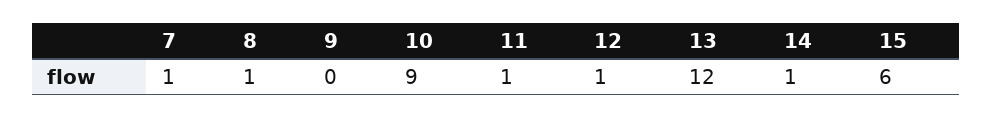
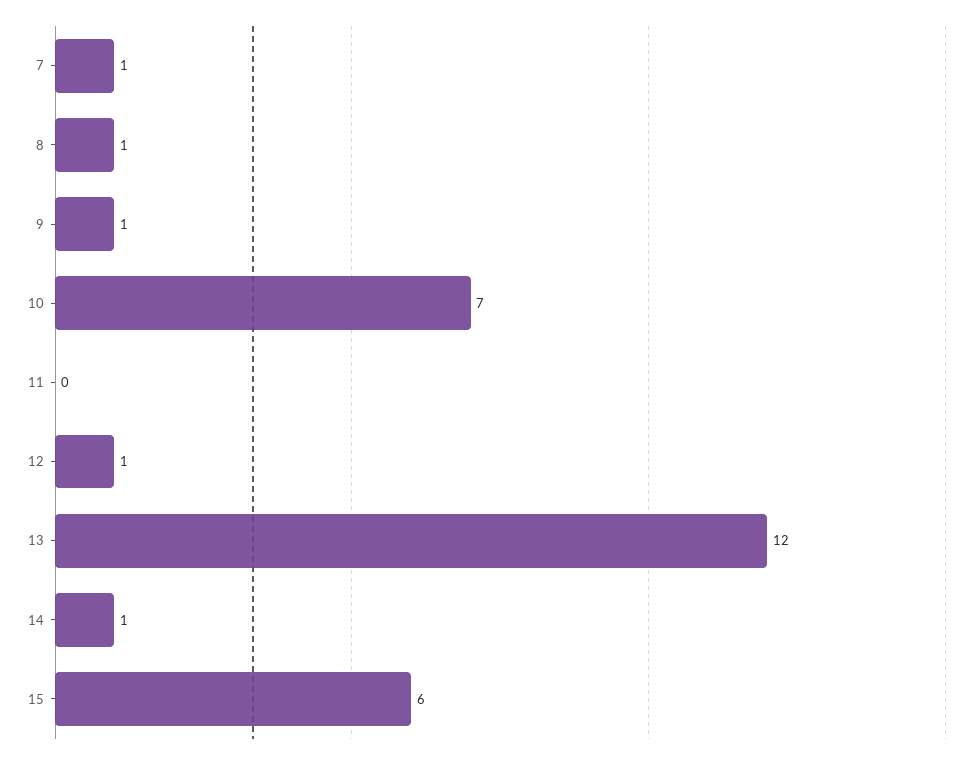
  {
    "7": 1,
    "8": 1,
-   "9": 0,
+   "9": 1,
-   "10": 9,
+   "10": 7,
-   "11": 1,
+   "11": 0,
    "12": 1,
    "13": 12,
    "14": 1,
    "15": 6
  }

